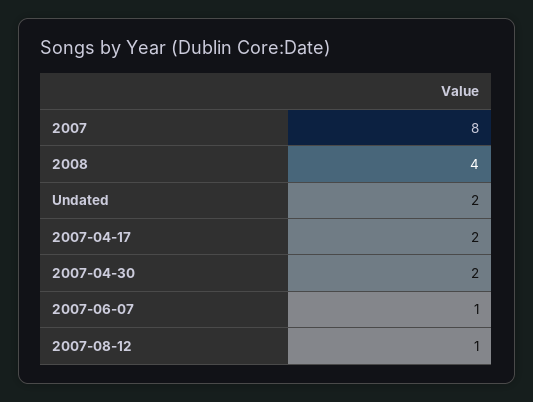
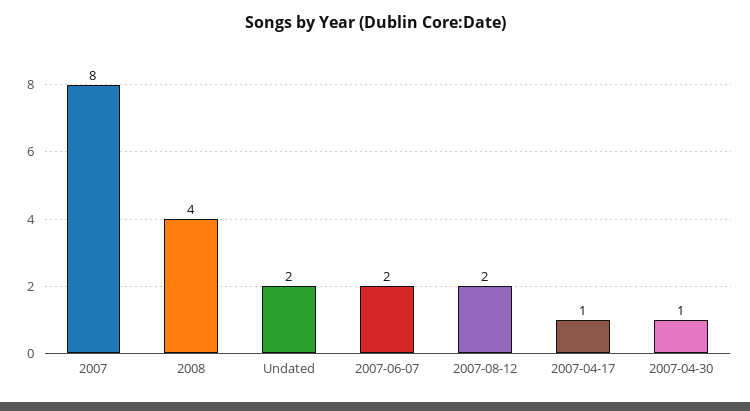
  {
    "2007": 8,
    "2008": 4,
    "Undated": 2,
-   "2007-04-17": 2,
+   "2007-04-17": 1,
-   "2007-04-30": 2,
+   "2007-04-30": 1,
-   "2007-06-07": 1,
+   "2007-06-07": 2,
-   "2007-08-12": 1
+   "2007-08-12": 2
  }

